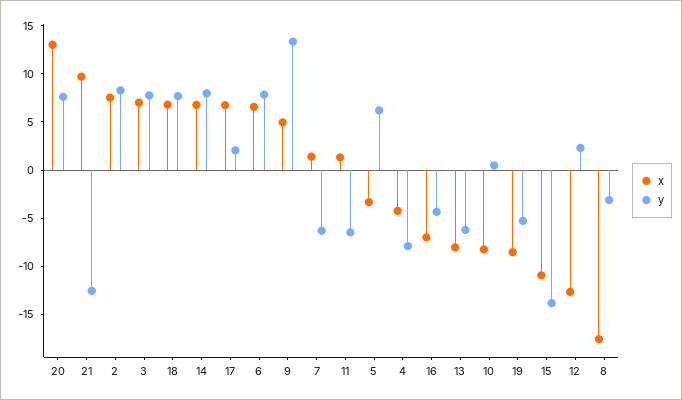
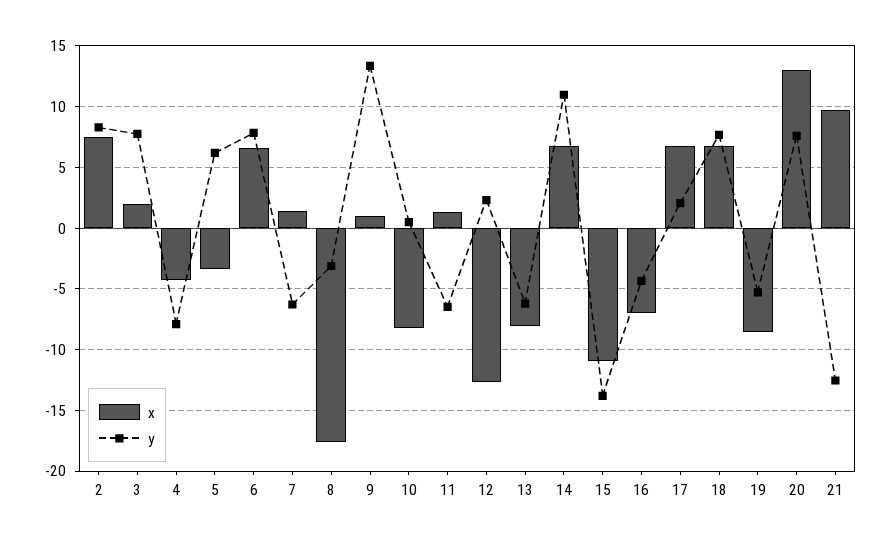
  {
    "x": {
      "20": 13,
      "21": 9.5,
      "2": 7.5,
-     "3": 7,
+     "3": 2,
      "18": 7,
      "14": 7,
      "17": 7,
      "6": 6.5,
-     "9": 5,
+     "9": 1,
      "7": 1.5,
      "11": 1.5,
      "5": -3.5,
      "4": -4.5,
      "16": -7,
      "13": -8,
      "10": -8,
      "19": -8.5,
      "15": -11,
      "12": -12.5,
      "8": -17.5
    },
    "y": {
      "20": 7.5,
      "21": -12.5,
      "2": 8.5,
      "3": 8,
      "18": 7.5,
-     "14": 8,
+     "14": 11,
      "17": 2,
      "6": 8,
      "9": 13.5,
      "7": -6.5,
      "11": -6.5,
      "5": 6,
      "4": -8,
      "16": -4.5,
      "13": -6,
      "10": 0.5,
      "19": -5.5,
      "15": -14,
      "12": 2.5,
      "8": -3
    }
  }

